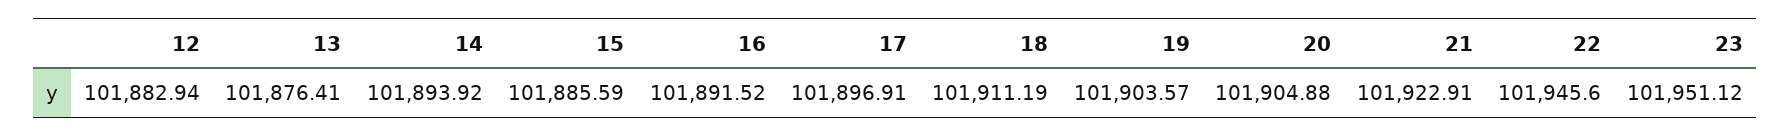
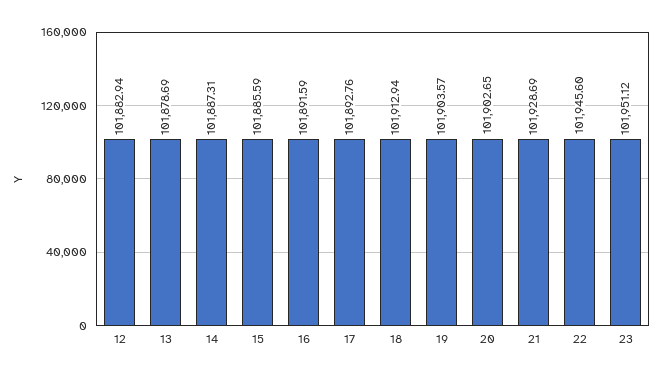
  {
    "12": 101882.94,
-   "13": 101876.41,
+   "13": 101878.69,
-   "14": 101893.92,
+   "14": 101887.31,
    "15": 101885.59,
-   "16": 101891.52,
+   "16": 101891.59,
-   "17": 101896.91,
+   "17": 101892.76,
-   "18": 101911.19,
+   "18": 101912.94,
    "19": 101903.57,
-   "20": 101904.88,
+   "20": 101902.65,
-   "21": 101922.91,
+   "21": 101928.69,
    "22": 101945.6,
    "23": 101951.12
  }

